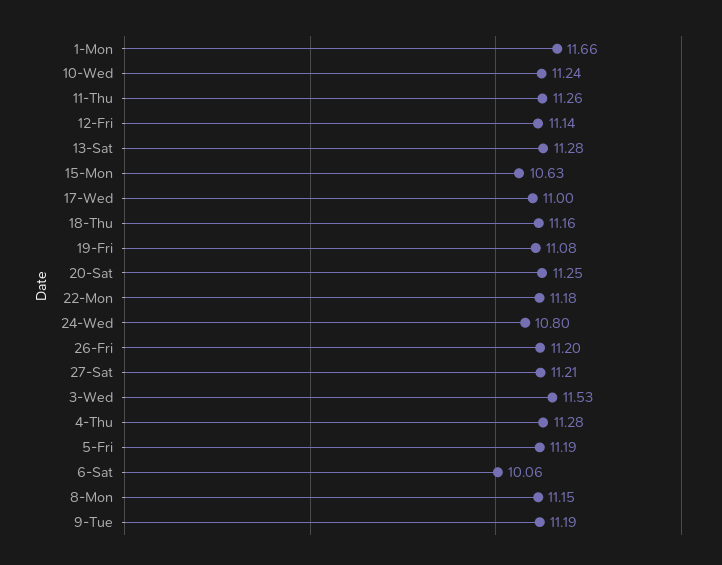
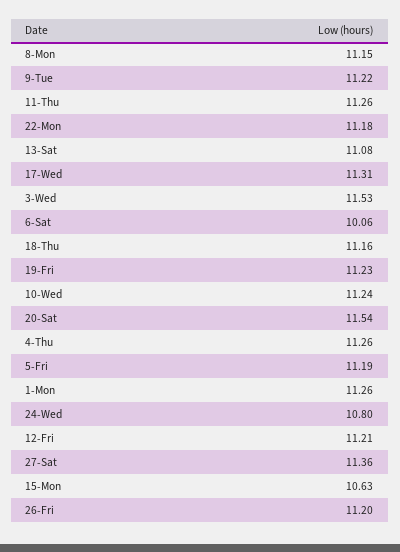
  {
-   "1-Mon": 11.66,
+   "1-Mon": 11.26,
    "10-Wed": 11.24,
    "11-Thu": 11.26,
-   "12-Fri": 11.14,
+   "12-Fri": 11.21,
-   "13-Sat": 11.28,
+   "13-Sat": 11.08,
    "15-Mon": 10.63,
-   "17-Wed": 11,
+   "17-Wed": 11.31,
    "18-Thu": 11.16,
-   "19-Fri": 11.08,
+   "19-Fri": 11.23,
-   "20-Sat": 11.25,
+   "20-Sat": 11.54,
    "22-Mon": 11.18,
    "24-Wed": 10.8,
    "26-Fri": 11.2,
-   "27-Sat": 11.21,
+   "27-Sat": 11.36,
    "3-Wed": 11.53,
-   "4-Thu": 11.28,
+   "4-Thu": 11.26,
    "5-Fri": 11.19,
    "6-Sat": 10.06,
    "8-Mon": 11.15,
-   "9-Tue": 11.19
+   "9-Tue": 11.22
  }

